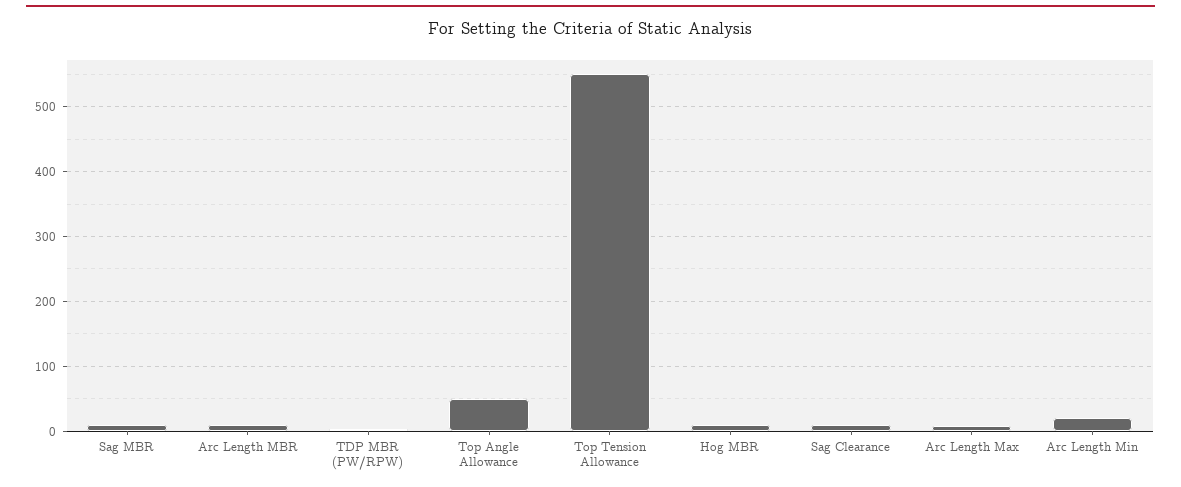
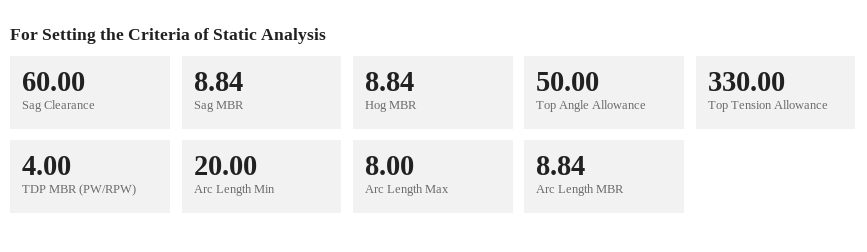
  {
    "Sag MBR": 8.84,
    "Arc Length MBR": 8.84,
    "TDP MBR (PW/RPW)": 4,
    "Top Angle Allowance": 50,
-   "Top Tension Allowance": 550,
+   "Top Tension Allowance": 330,
    "Hog MBR": 8.84,
-   "Sag Clearance": 10,
+   "Sag Clearance": 60,
    "Arc Length Max": 8,
    "Arc Length Min": 20
  }

